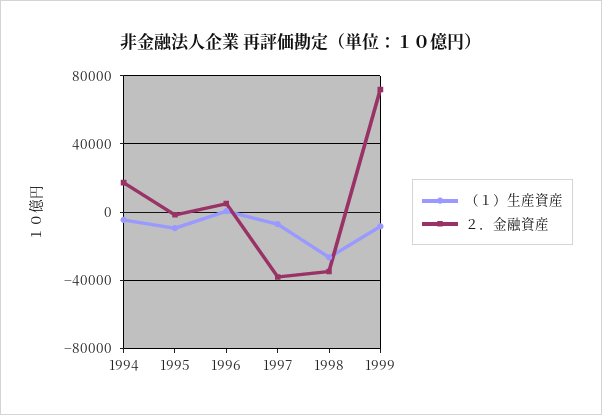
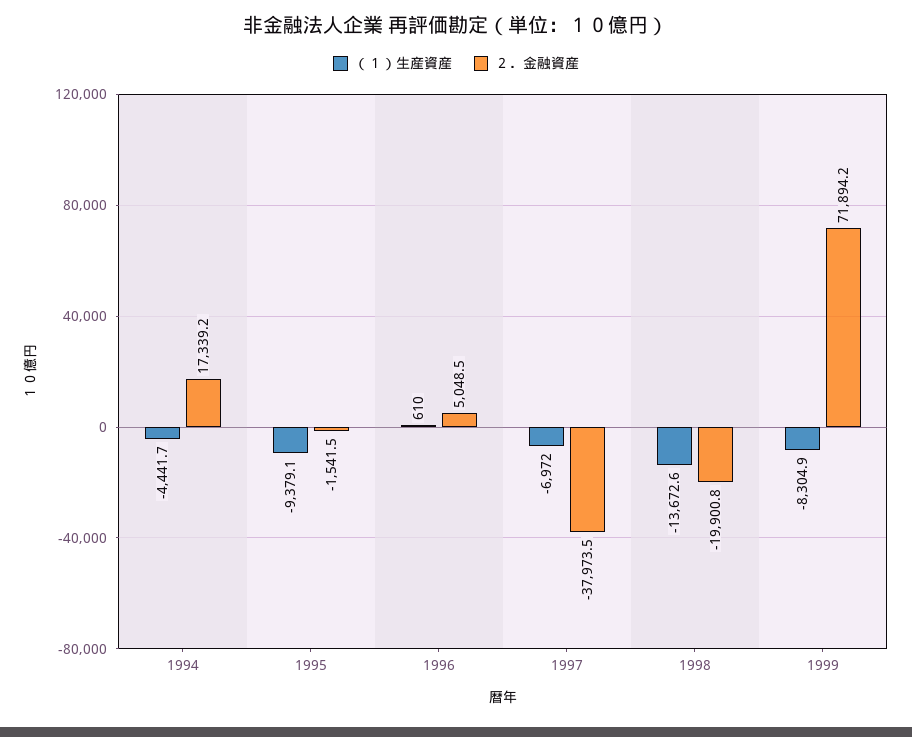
  {
    "（１）生産資産": {
      "1994": -4441.7,
      "1995": -9379.1,
      "1996": 610,
      "1997": -6972,
-     "1998": -25000,
+     "1998": -13672.6,
      "1999": -8304.9
    },
    "２．金融資産": {
      "1994": 17339.2,
      "1995": -1541.5,
      "1996": 5048.5,
      "1997": -37973.5,
-     "1998": -35000,
+     "1998": -19900.8,
      "1999": 71894.2
    }
  }

